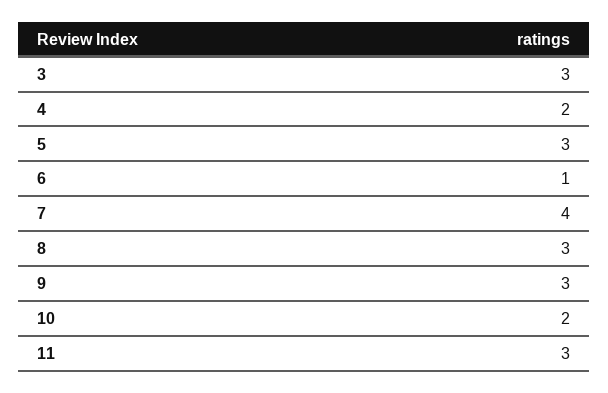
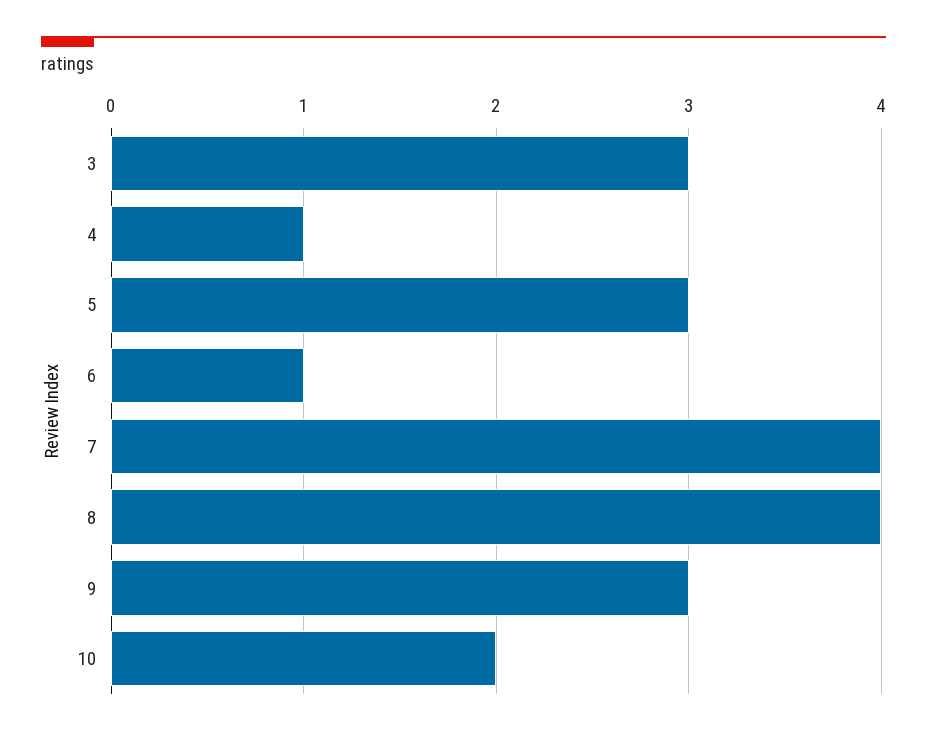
  {
    "3": 3,
-   "4": 2,
+   "4": 1,
    "5": 3,
    "6": 1,
    "7": 4,
-   "8": 3,
+   "8": 4,
    "9": 3,
-   "10": 2,
+   "10": 2
-   "11": 3
  }

